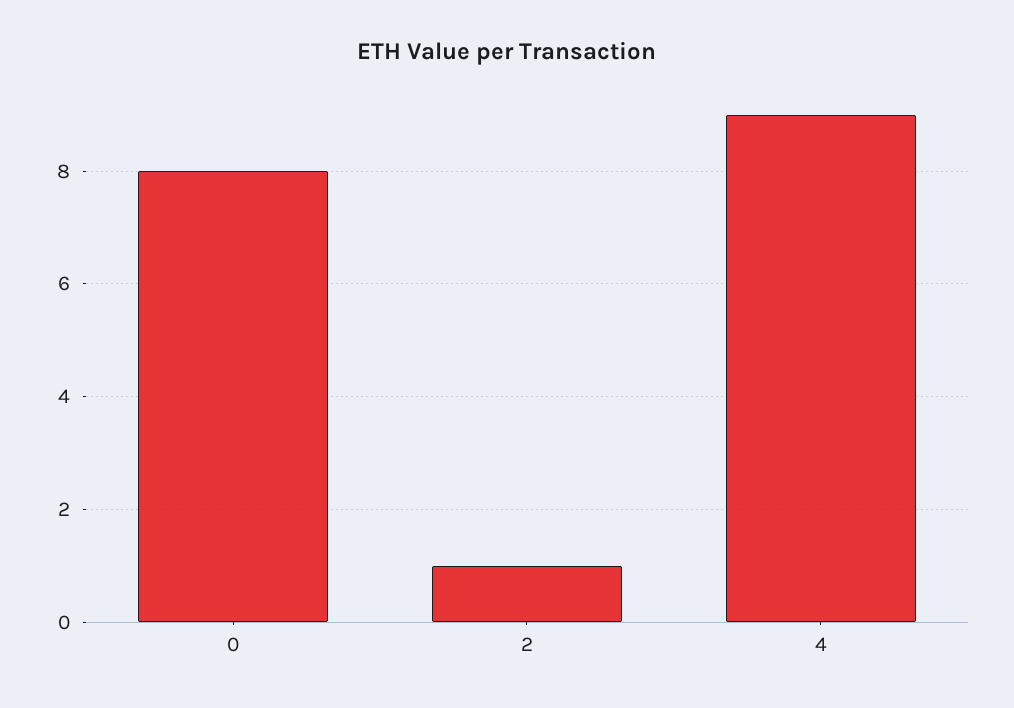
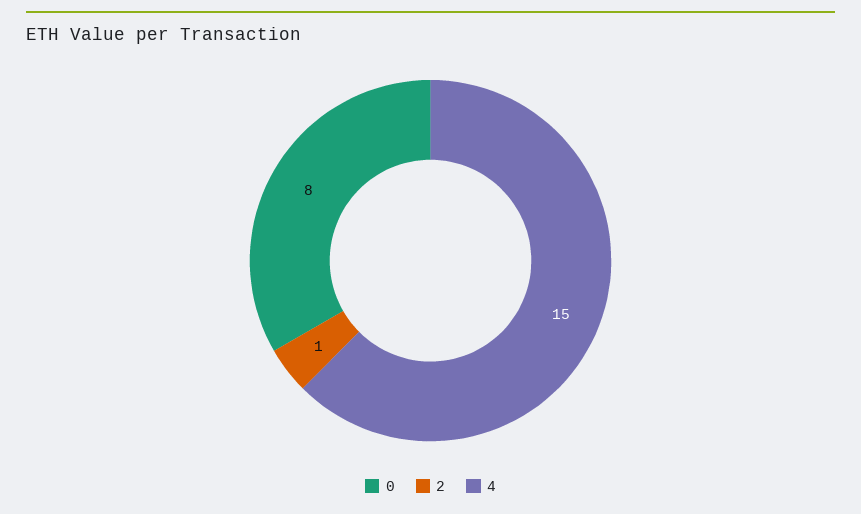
  {
    "0": 8,
    "2": 1,
-   "4": 9
+   "4": 15
  }

